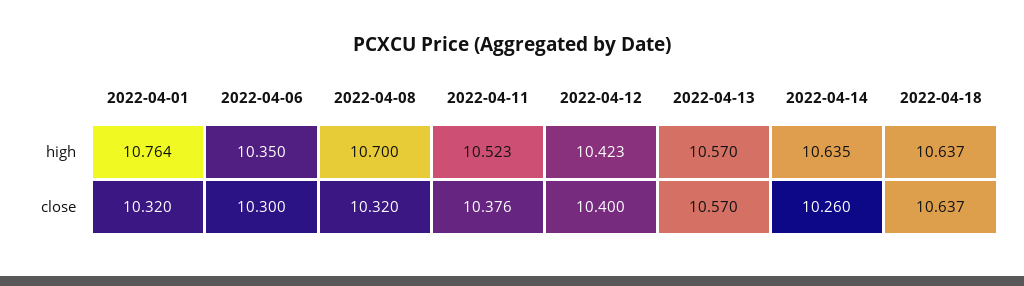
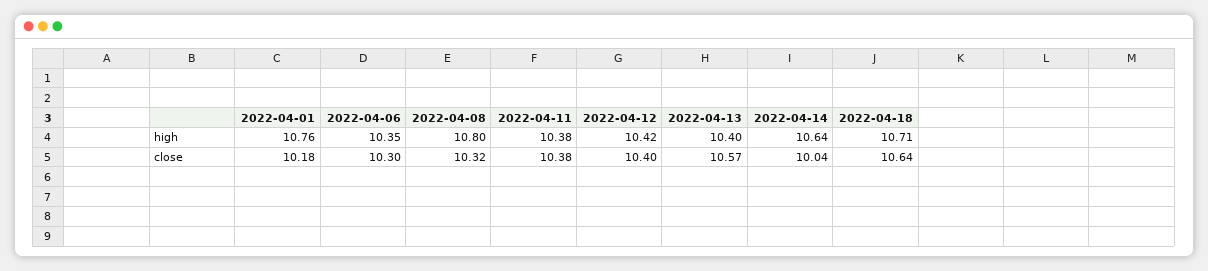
  {
    "2022-04-01": {
      "high": 10.764,
-     "close": 10.32
+     "close": 10.18
    },
    "2022-04-06": {
      "high": 10.35,
      "close": 10.3
    },
    "2022-04-08": {
-     "high": 10.7,
+     "high": 10.8,
      "close": 10.32
    },
    "2022-04-11": {
-     "high": 10.523,
+     "high": 10.38,
      "close": 10.376
    },
    "2022-04-12": {
      "high": 10.423,
      "close": 10.4
    },
    "2022-04-13": {
-     "high": 10.57,
+     "high": 10.4,
      "close": 10.57
    },
    "2022-04-14": {
      "high": 10.635,
-     "close": 10.26
+     "close": 10.04
    },
    "2022-04-18": {
-     "high": 10.637,
+     "high": 10.71,
      "close": 10.637
    }
  }

